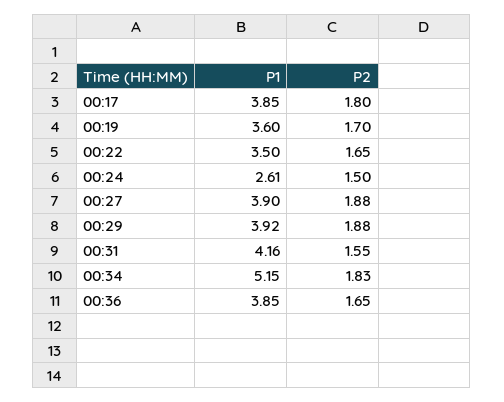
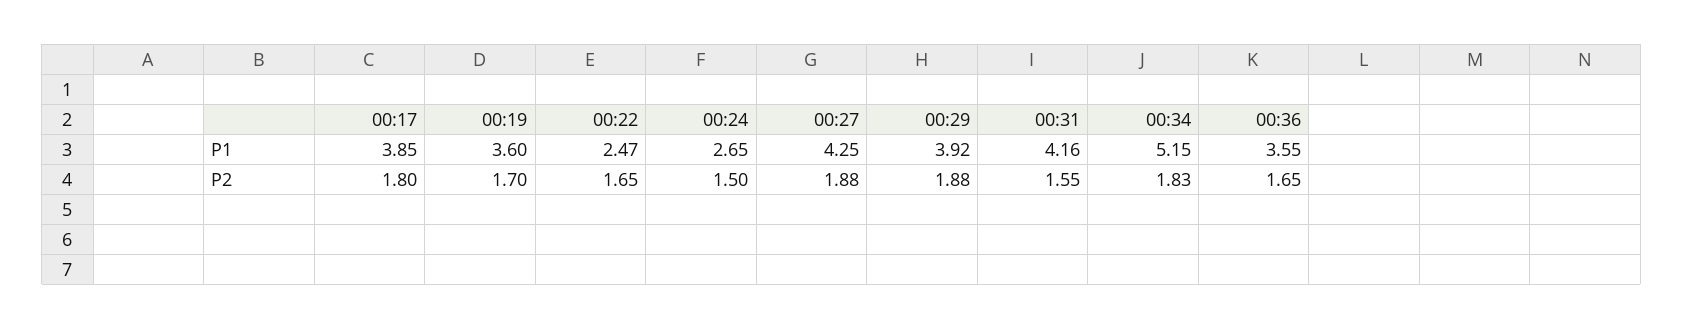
  {
    "P1": {
      "00:17": 3.85,
      "00:19": 3.6,
-     "00:22": 3.5,
+     "00:22": 2.47,
-     "00:24": 2.61,
+     "00:24": 2.65,
-     "00:27": 3.9,
+     "00:27": 4.25,
      "00:29": 3.92,
      "00:31": 4.16,
      "00:34": 5.15,
-     "00:36": 3.85
+     "00:36": 3.55
    },
    "P2": {
      "00:17": 1.8,
      "00:19": 1.7,
      "00:22": 1.65,
      "00:24": 1.5,
      "00:27": 1.88,
      "00:29": 1.88,
      "00:31": 1.55,
      "00:34": 1.83,
      "00:36": 1.65
    }
  }

